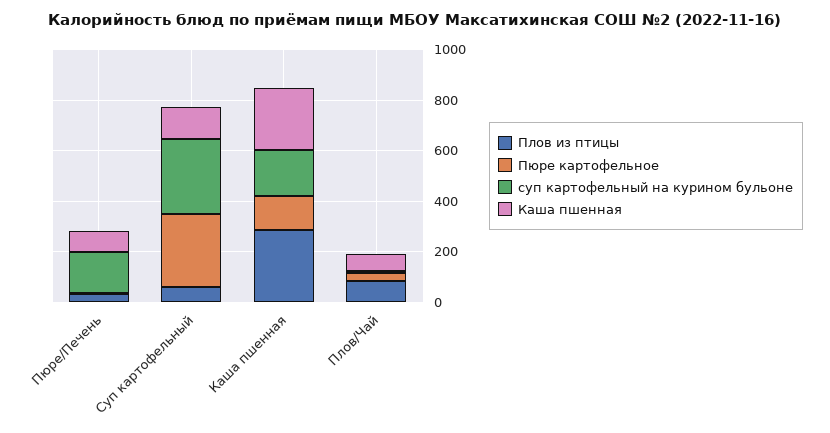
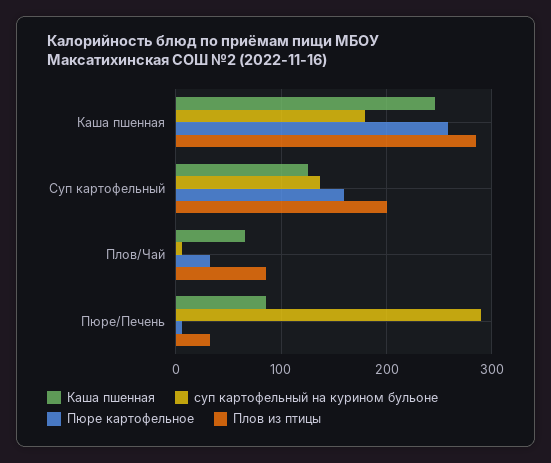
  {
    "Плов из птицы": {
      "Пюре/Печень": 30,
-     "Суп картофельный": 50,
+     "Суп картофельный": 200,
      "Каша пшенная": 290,
      "Плов/Чай": 90
    },
    "Пюре картофельное": {
      "Пюре/Печень": 10,
-     "Суп картофельный": 300,
+     "Суп картофельный": 160,
-     "Каша пшенная": 150,
+     "Каша пшенная": 260,
      "Плов/Чай": 30
    },
    "суп картофельный на курином бульоне": {
-     "Пюре/Печень": 150,
+     "Пюре/Печень": 290,
-     "Суп картофельный": 300,
+     "Суп картофельный": 140,
      "Каша пшенная": 180,
      "Плов/Чай": 10
    },
    "Каша пшенная": {
      "Пюре/Печень": 90,
      "Суп картофельный": 130,
      "Каша пшенная": 250,
      "Плов/Чай": 70
    }
  }

